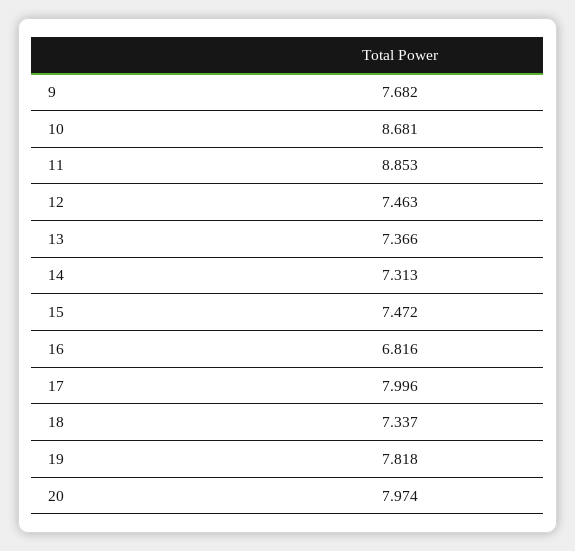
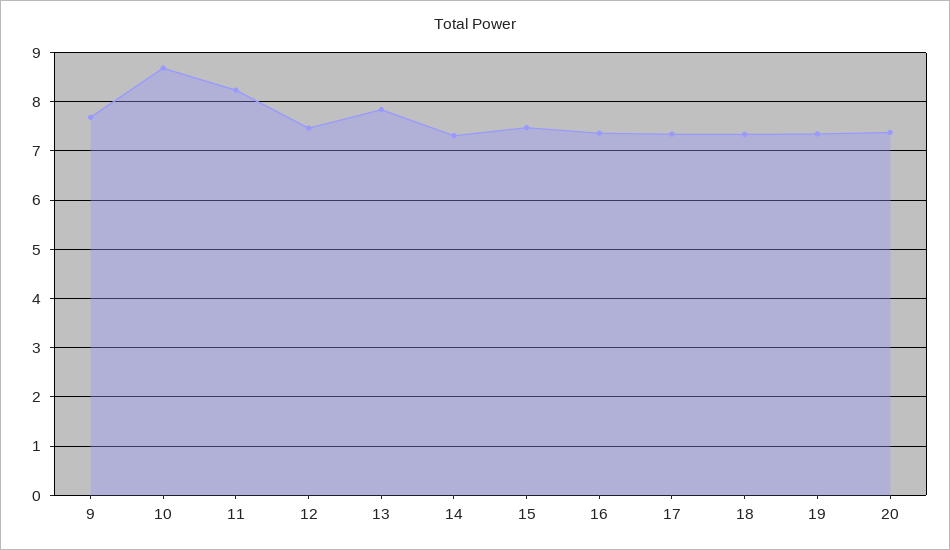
  {
    "9": 7.682,
    "10": 8.681,
-   "11": 8.853,
+   "11": 8.2,
    "12": 7.463,
-   "13": 7.366,
+   "13": 7.8,
    "14": 7.313,
    "15": 7.472,
-   "16": 6.816,
+   "16": 7.4,
-   "17": 7.996,
+   "17": 7.4,
    "18": 7.337,
-   "19": 7.818,
+   "19": 7.4,
-   "20": 7.974
+   "20": 7.4
  }

